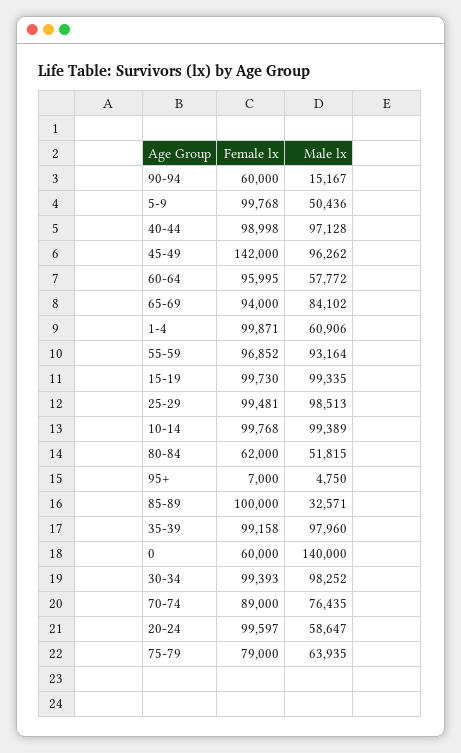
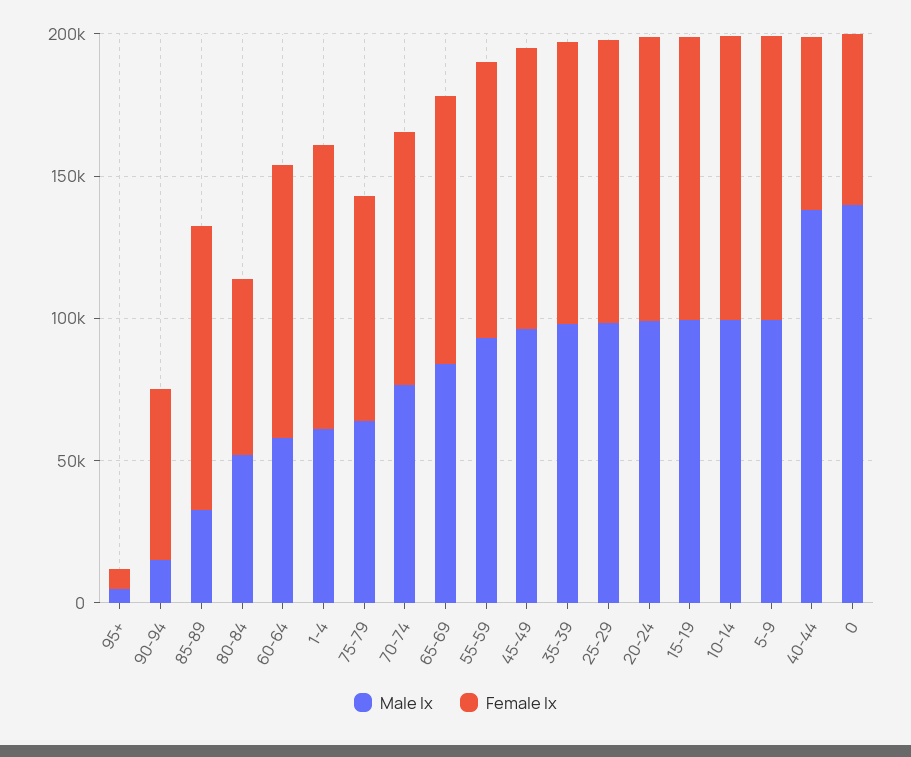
  {
    "Female lx": {
      "90-94": 60000,
      "5-9": 99768,
-     "40-44": 98998,
+     "40-44": 60000,
-     "45-49": 142000,
+     "45-49": 100000,
      "60-64": 95995,
      "65-69": 94000,
      "1-4": 99871,
      "55-59": 96852,
      "15-19": 99730,
      "25-29": 99481,
      "10-14": 99768,
      "80-84": 62000,
      "95+": 7000,
      "85-89": 100000,
      "35-39": 99158,
      "0": 60000,
-     "30-34": 99393,
      "70-74": 89000,
      "20-24": 99597,
      "75-79": 79000
    },
    "Male lx": {
      "90-94": 15167,
-     "5-9": 50436,
+     "5-9": 100000,
-     "40-44": 97128,
+     "40-44": 140000,
      "45-49": 96262,
      "60-64": 57772,
      "65-69": 84102,
      "1-4": 60906,
      "55-59": 93164,
      "15-19": 99335,
      "25-29": 98513,
      "10-14": 99389,
      "80-84": 51815,
      "95+": 4750,
      "85-89": 32571,
      "35-39": 97960,
      "0": 140000,
-     "30-34": 98252,
      "70-74": 76435,
-     "20-24": 58647,
+     "20-24": 100000,
      "75-79": 63935
    }
  }

